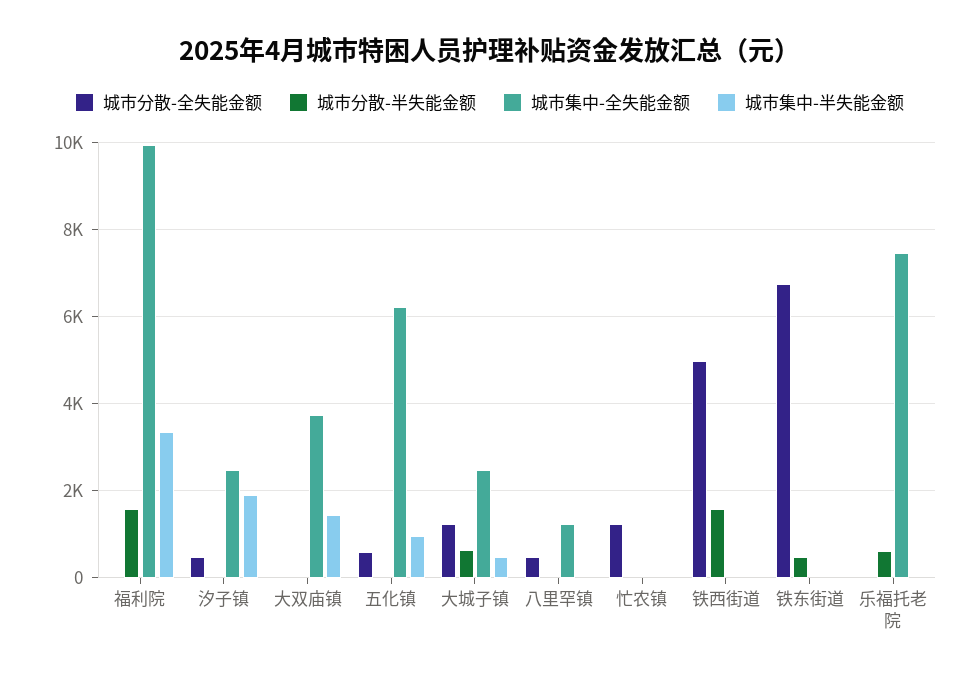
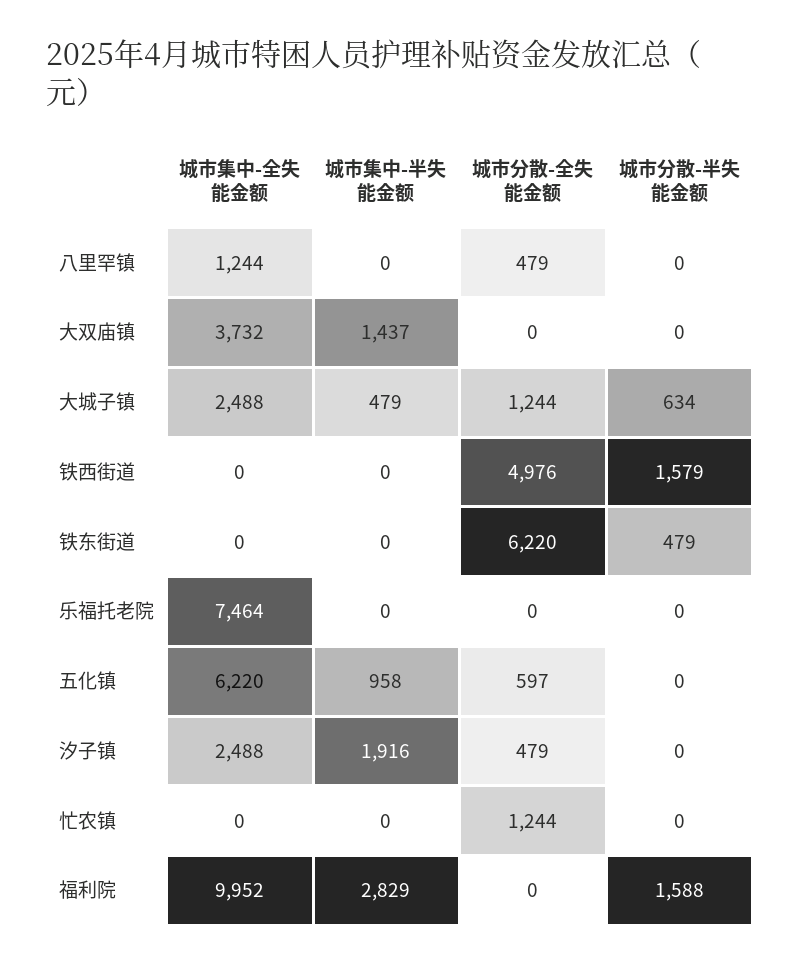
  {
    "城市分散-全失能金额": {
      "福利院": 0,
      "汐子镇": 479,
      "大双庙镇": 0,
      "五化镇": 597,
      "大城子镇": 1244,
      "八里罕镇": 479,
      "忙农镇": 1244,
      "铁西街道": 4976,
-     "铁东街道": 6800,
+     "铁东街道": 6220,
      "乐福托老院": 0
    },
    "城市分散-半失能金额": {
      "福利院": 1588,
      "汐子镇": 0,
      "大双庙镇": 0,
      "五化镇": 0,
      "大城子镇": 634,
      "八里罕镇": 0,
      "忙农镇": 0,
      "铁西街道": 1579,
      "铁东街道": 479,
-     "乐福托老院": 600
+     "乐福托老院": 0
    },
    "城市集中-全失能金额": {
      "福利院": 9952,
      "汐子镇": 2488,
      "大双庙镇": 3732,
      "五化镇": 6220,
      "大城子镇": 2488,
      "八里罕镇": 1244,
      "忙农镇": 0,
      "铁西街道": 0,
      "铁东街道": 0,
      "乐福托老院": 7464
    },
    "城市集中-半失能金额": {
-     "福利院": 3400,
+     "福利院": 2829,
      "汐子镇": 1916,
      "大双庙镇": 1437,
      "五化镇": 958,
      "大城子镇": 479,
      "八里罕镇": 0,
      "忙农镇": 0,
      "铁西街道": 0,
      "铁东街道": 0,
      "乐福托老院": 0
    }
  }

